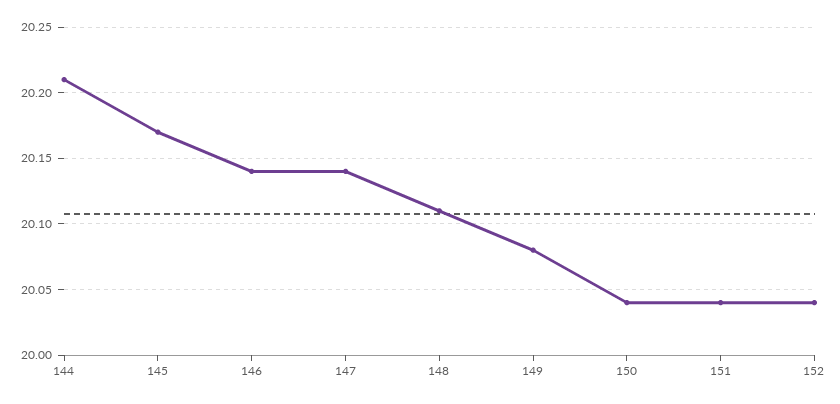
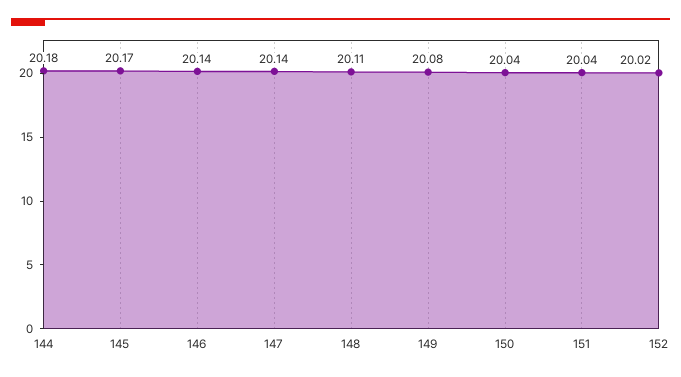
  {
-   "144": 20.21,
+   "144": 20.18,
    "145": 20.17,
    "146": 20.14,
    "147": 20.14,
    "148": 20.11,
    "149": 20.08,
    "150": 20.04,
    "151": 20.04,
-   "152": 20.04
+   "152": 20.02
  }

